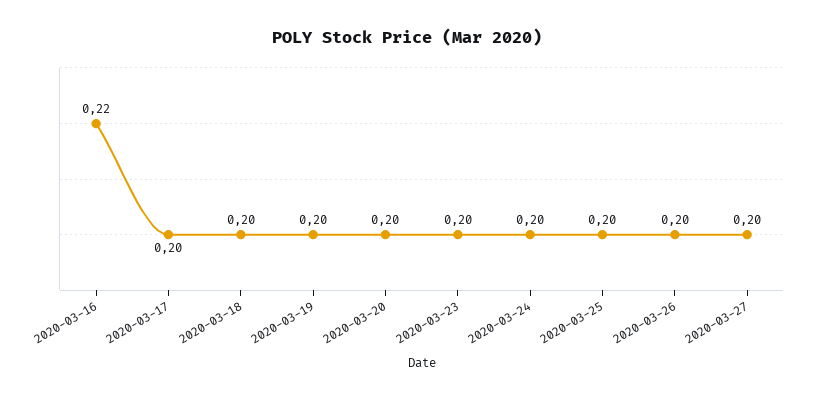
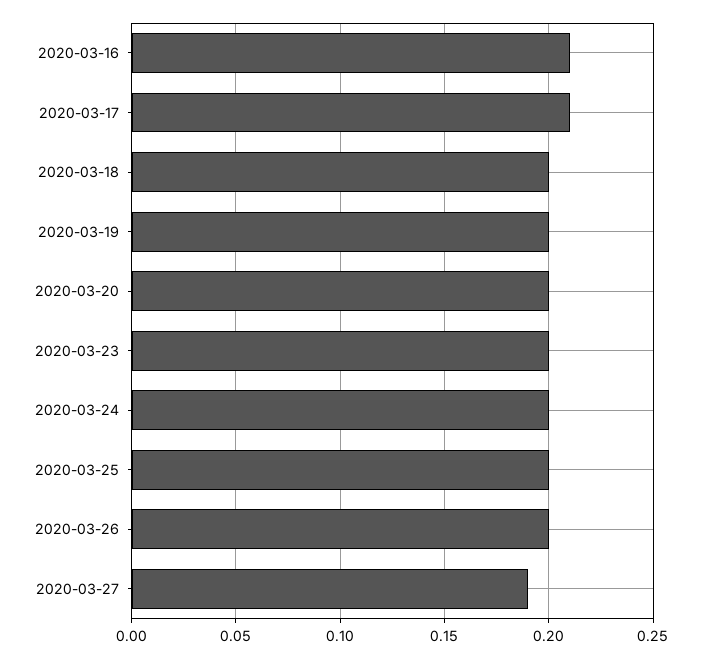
  {
-   "2020-03-16": 0.22,
+   "2020-03-16": 0.21,
-   "2020-03-17": 0.2,
+   "2020-03-17": 0.21,
    "2020-03-18": 0.2,
    "2020-03-19": 0.2,
    "2020-03-20": 0.2,
    "2020-03-23": 0.2,
    "2020-03-24": 0.2,
    "2020-03-25": 0.2,
    "2020-03-26": 0.2,
-   "2020-03-27": 0.2
+   "2020-03-27": 0.19
  }

